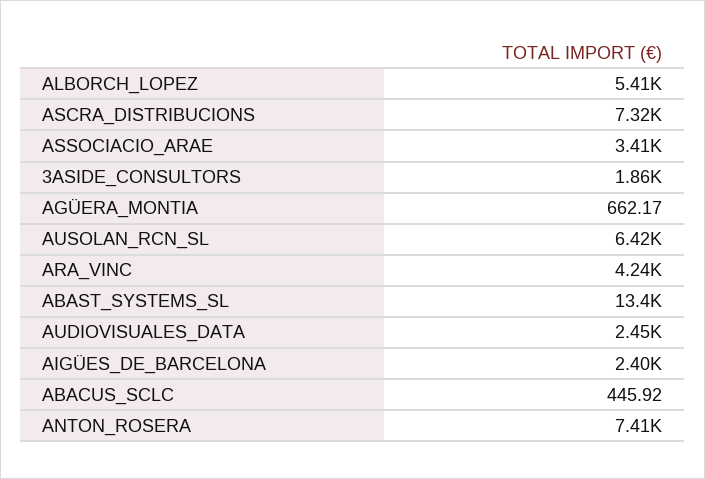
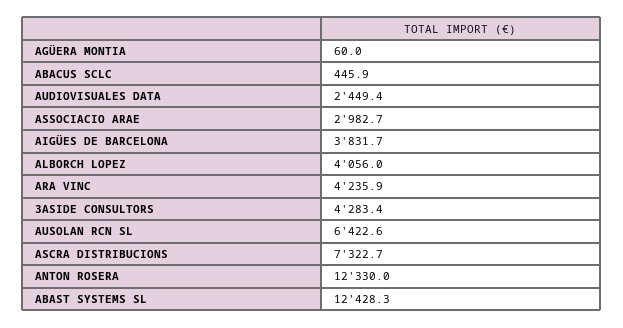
  {
-   "ALBORCH_LOPEZ": 5410,
+   "ALBORCH_LOPEZ": 4056,
    "ASCRA_DISTRIBUCIONS": 7322.7,
-   "ASSOCIACIO_ARAE": 3410,
+   "ASSOCIACIO_ARAE": 2982.7,
-   "3ASIDE_CONSULTORS": 1860,
+   "3ASIDE_CONSULTORS": 4283.4,
-   "AGÜERA_MONTIA": 662.17,
+   "AGÜERA_MONTIA": 60,
    "AUSOLAN_RCN_SL": 6422.6,
    "ARA_VINC": 4235.9,
-   "ABAST_SYSTEMS_SL": 13400,
+   "ABAST_SYSTEMS_SL": 12428.3,
    "AUDIOVISUALES_DATA": 2449.4,
-   "AIGÜES_DE_BARCELONA": 2400,
+   "AIGÜES_DE_BARCELONA": 3831.7,
    "ABACUS_SCLC": 445.92,
-   "ANTON_ROSERA": 7410
+   "ANTON_ROSERA": 12330
  }

